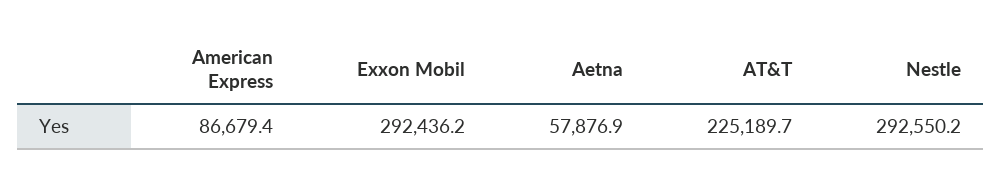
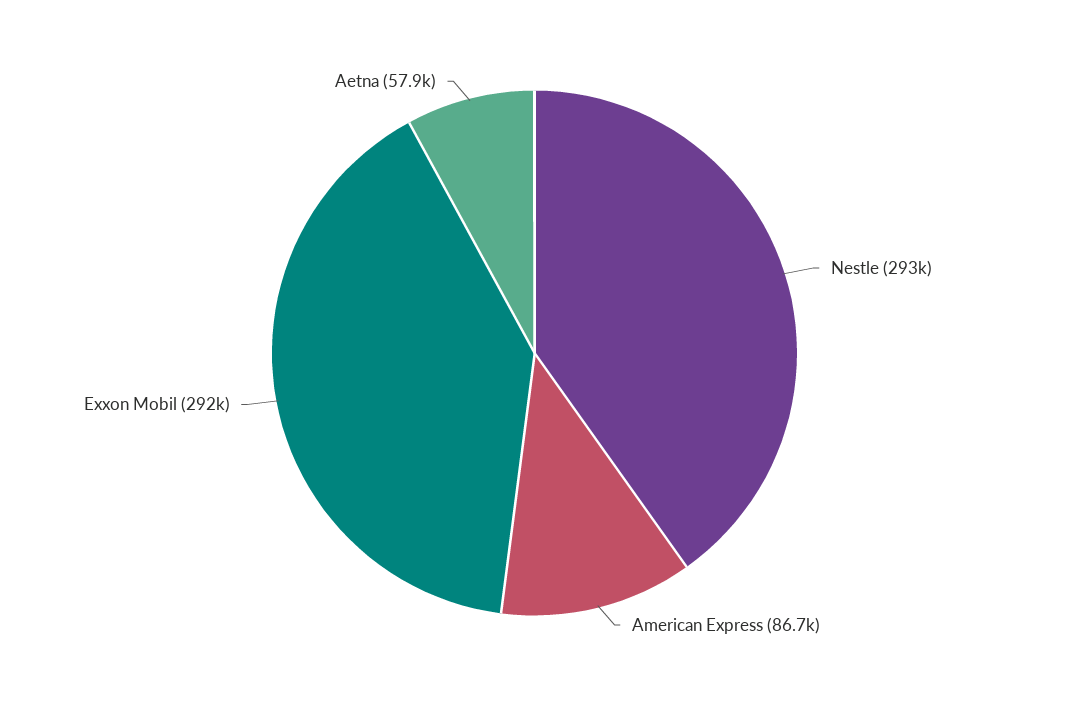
  {
    "American Express": 86679.4,
    "Exxon Mobil": 292436.2,
    "Aetna": 57876.9,
-   "AT&T": 225189.7,
    "Nestle": 292550.2
  }

